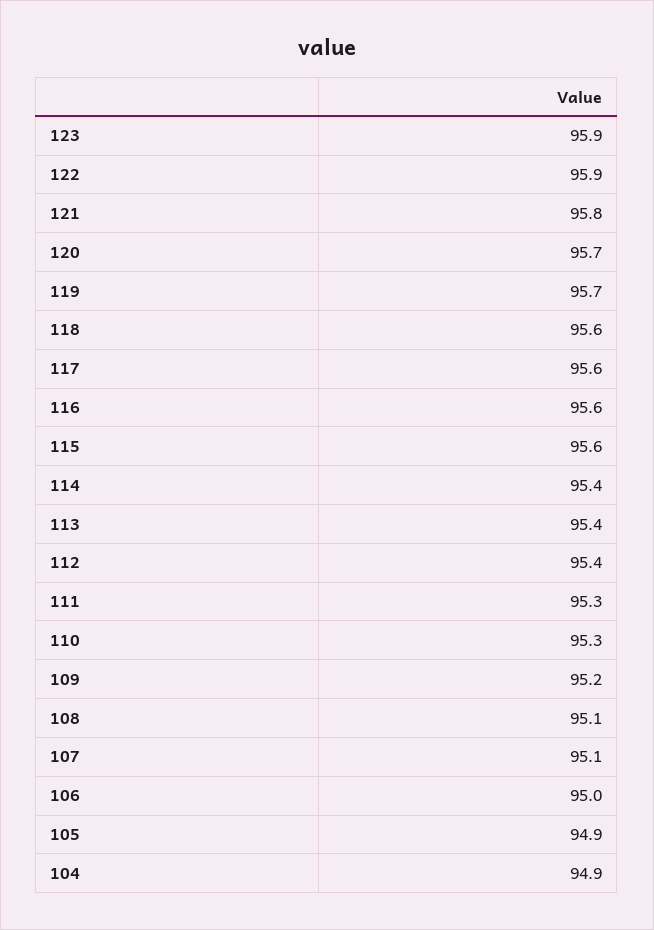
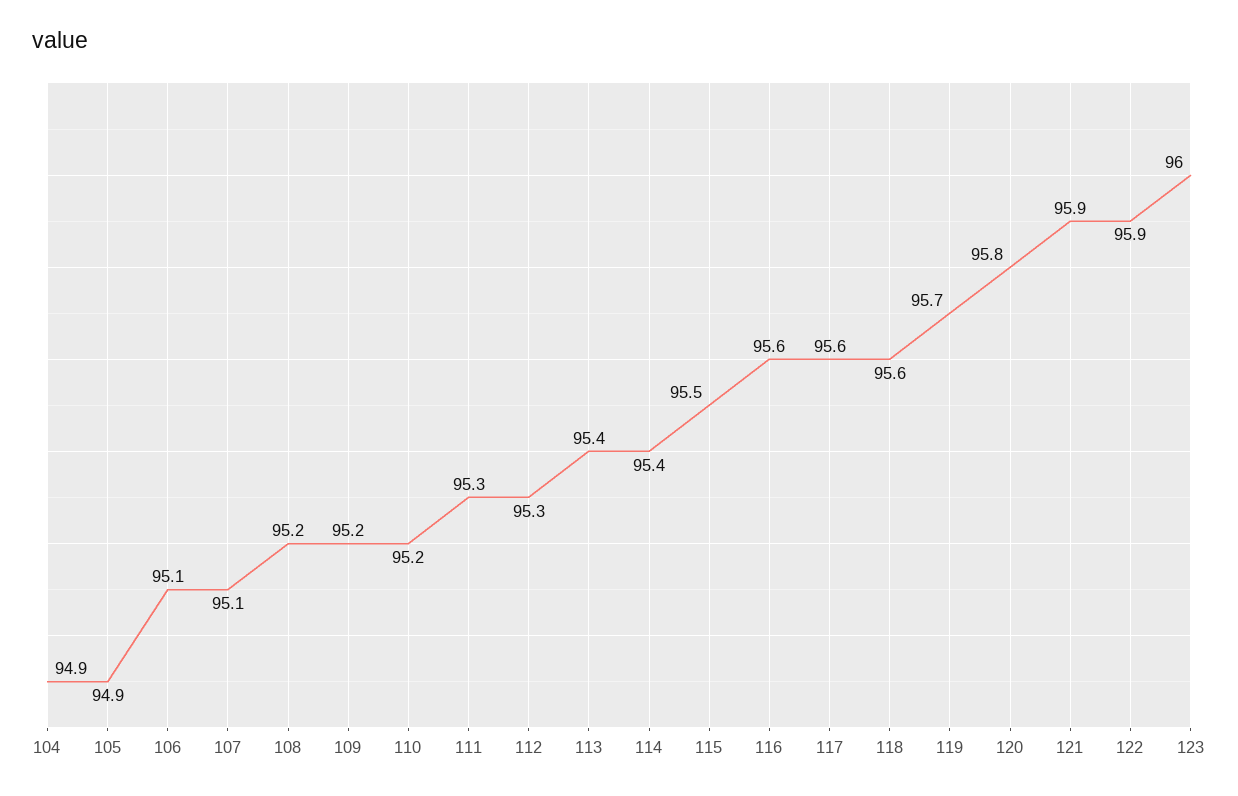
  {
-   "123": 95.9,
+   "123": 96,
    "122": 95.9,
-   "121": 95.8,
+   "121": 95.9,
-   "120": 95.7,
+   "120": 95.8,
    "119": 95.7,
    "118": 95.6,
    "117": 95.6,
    "116": 95.6,
-   "115": 95.6,
+   "115": 95.5,
    "114": 95.4,
    "113": 95.4,
-   "112": 95.4,
+   "112": 95.3,
    "111": 95.3,
-   "110": 95.3,
+   "110": 95.2,
    "109": 95.2,
-   "108": 95.1,
+   "108": 95.2,
    "107": 95.1,
-   "106": 95,
+   "106": 95.1,
    "105": 94.9,
    "104": 94.9
  }

